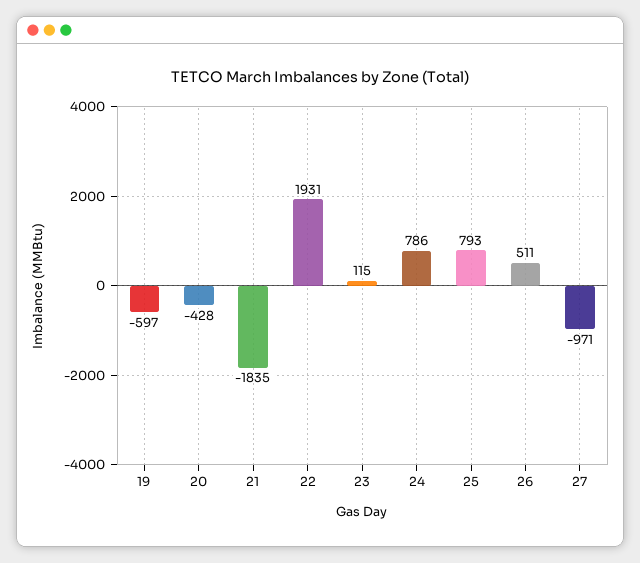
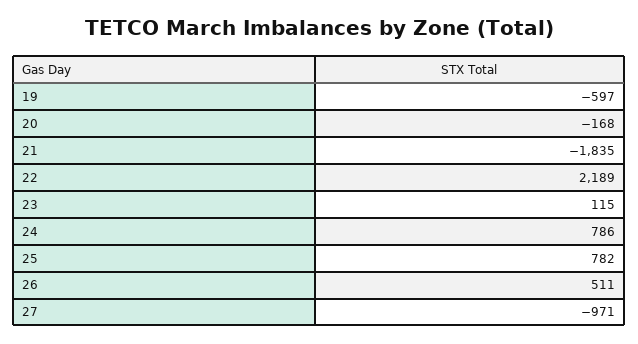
  {
    "19": -597,
-   "20": -428,
+   "20": -168,
    "21": -1835,
-   "22": 1931,
+   "22": 2189,
    "23": 115,
    "24": 786,
-   "25": 793,
+   "25": 782,
    "26": 511,
    "27": -971
  }

